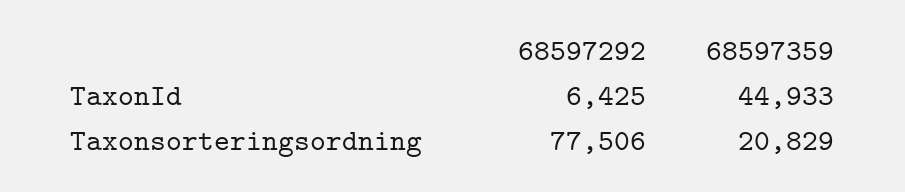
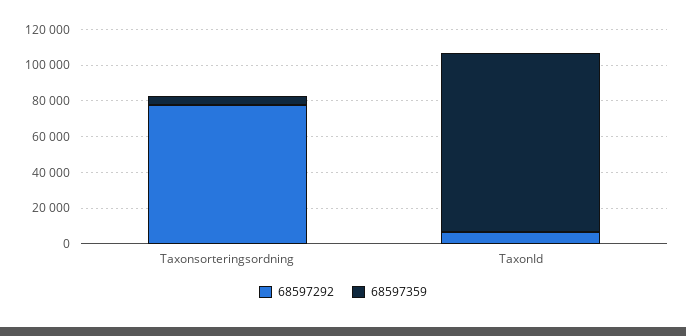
  {
    "68597292": {
      "TaxonId": 6425,
      "Taxonsorteringsordning": 77506
    },
    "68597359": {
-     "TaxonId": 44933,
+     "TaxonId": 100000,
-     "Taxonsorteringsordning": 20829
+     "Taxonsorteringsordning": 5000
    }
  }

